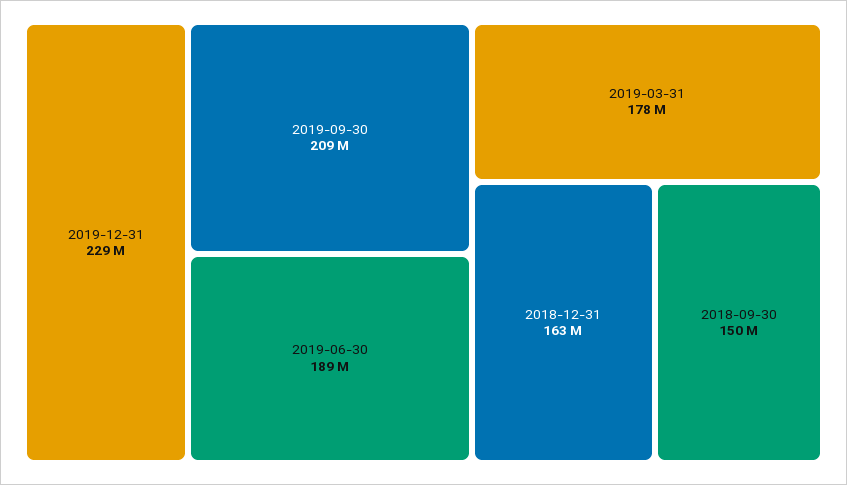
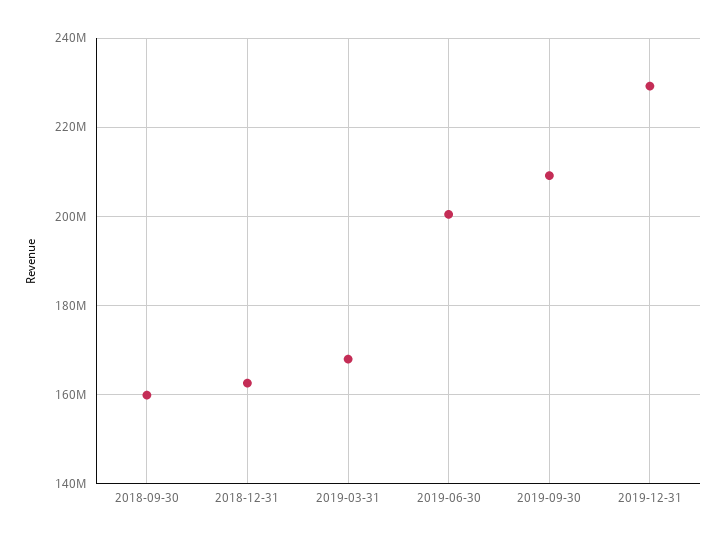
  {
    "2019-12-31": 229000000,
    "2019-09-30": 209000000,
-   "2019-06-30": 189000000,
+   "2019-06-30": 200000000,
-   "2019-03-31": 178000000,
+   "2019-03-31": 168000000,
    "2018-12-31": 163000000,
-   "2018-09-30": 150000000
+   "2018-09-30": 160000000
  }

